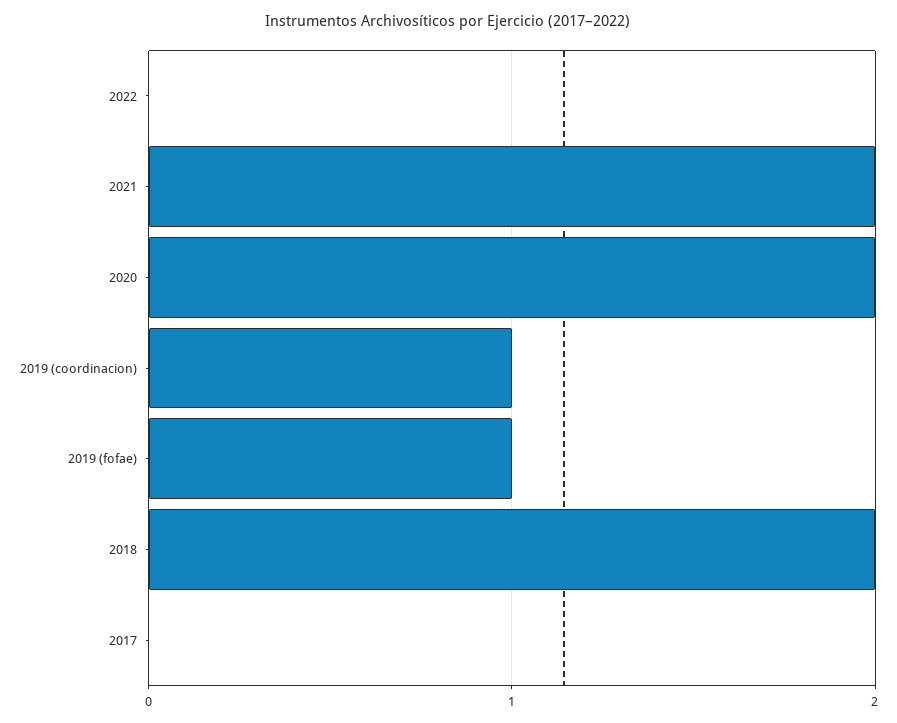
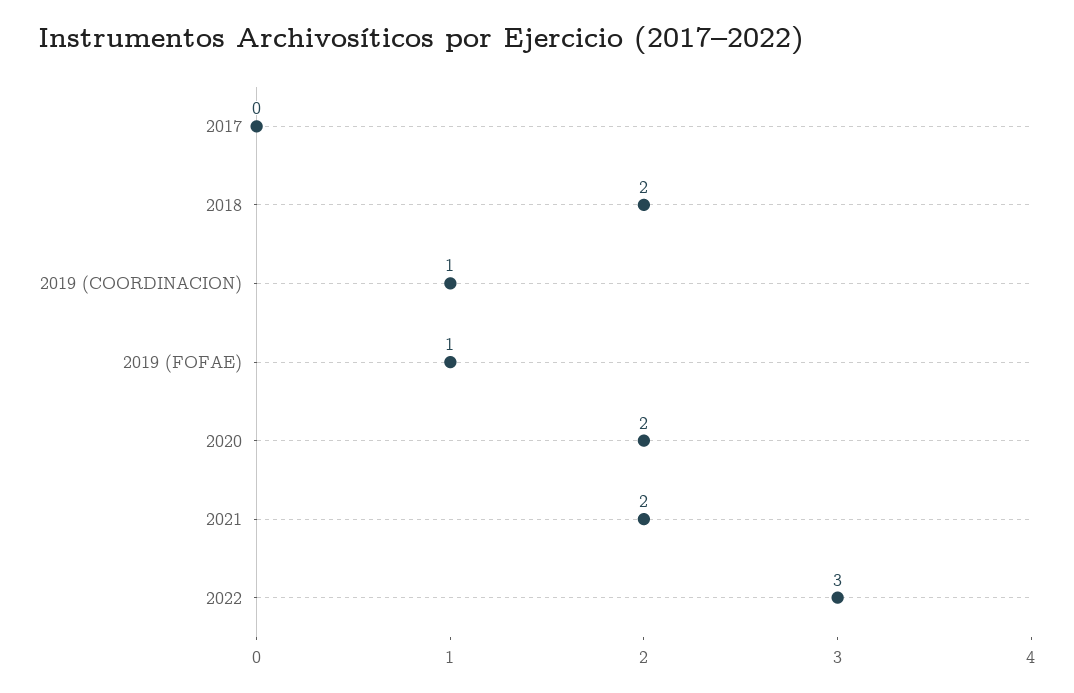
  {
-   "2022": 0,
+   "2022": 3,
    "2021": 2,
    "2020": 2,
    "2019 (coordinacion)": 1,
    "2019 (fofae)": 1,
    "2018": 2,
    "2017": 0
  }

